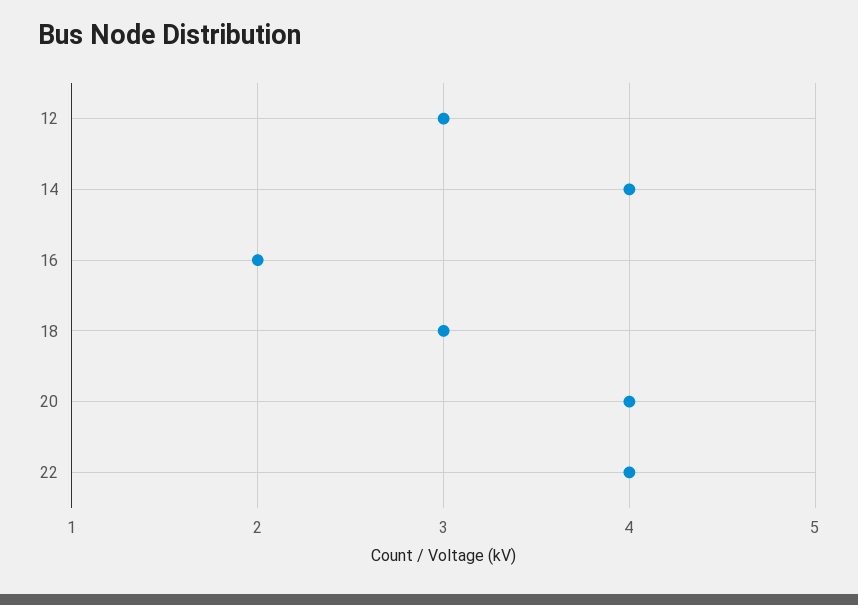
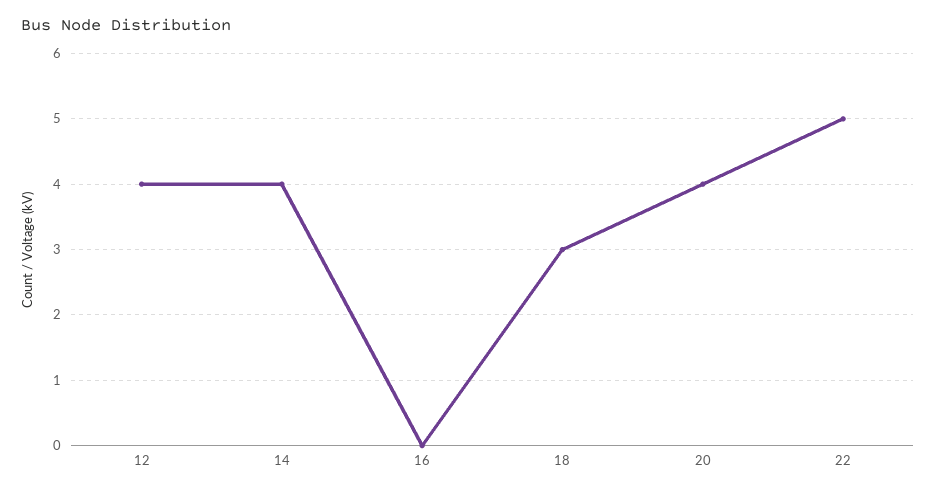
  {
-   "12": 3,
+   "12": 4,
    "14": 4,
-   "16": 2,
+   "16": 0,
    "18": 3,
    "20": 4,
-   "22": 4
+   "22": 5
  }

